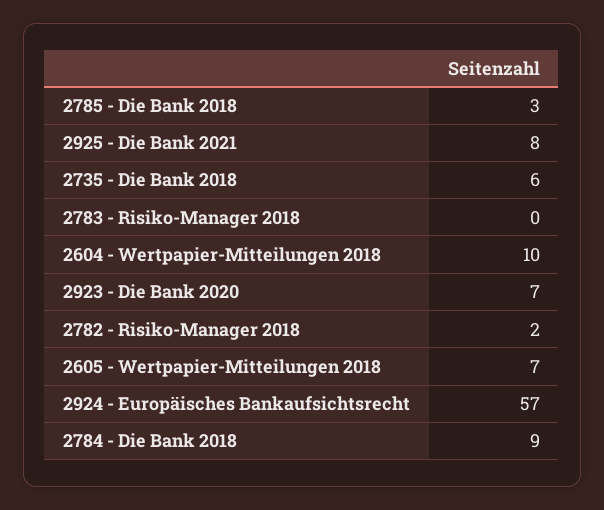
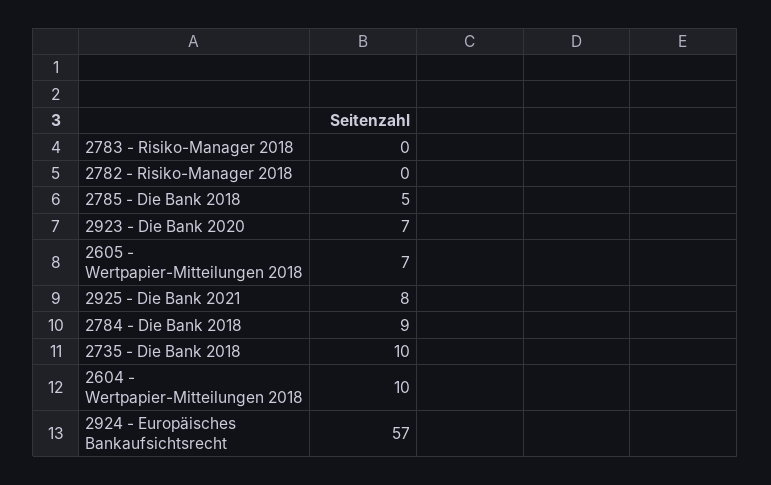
  {
-   "2785 - Die Bank 2018": 3,
+   "2785 - Die Bank 2018": 5,
    "2925 - Die Bank 2021": 8,
-   "2735 - Die Bank 2018": 6,
+   "2735 - Die Bank 2018": 10,
    "2783 - Risiko-Manager 2018": 0,
    "2604 - Wertpapier-Mitteilungen 2018": 10,
    "2923 - Die Bank 2020": 7,
-   "2782 - Risiko-Manager 2018": 2,
+   "2782 - Risiko-Manager 2018": 0,
    "2605 - Wertpapier-Mitteilungen 2018": 7,
    "2924 - Europäisches Bankaufsichtsrecht": 57,
    "2784 - Die Bank 2018": 9
  }

